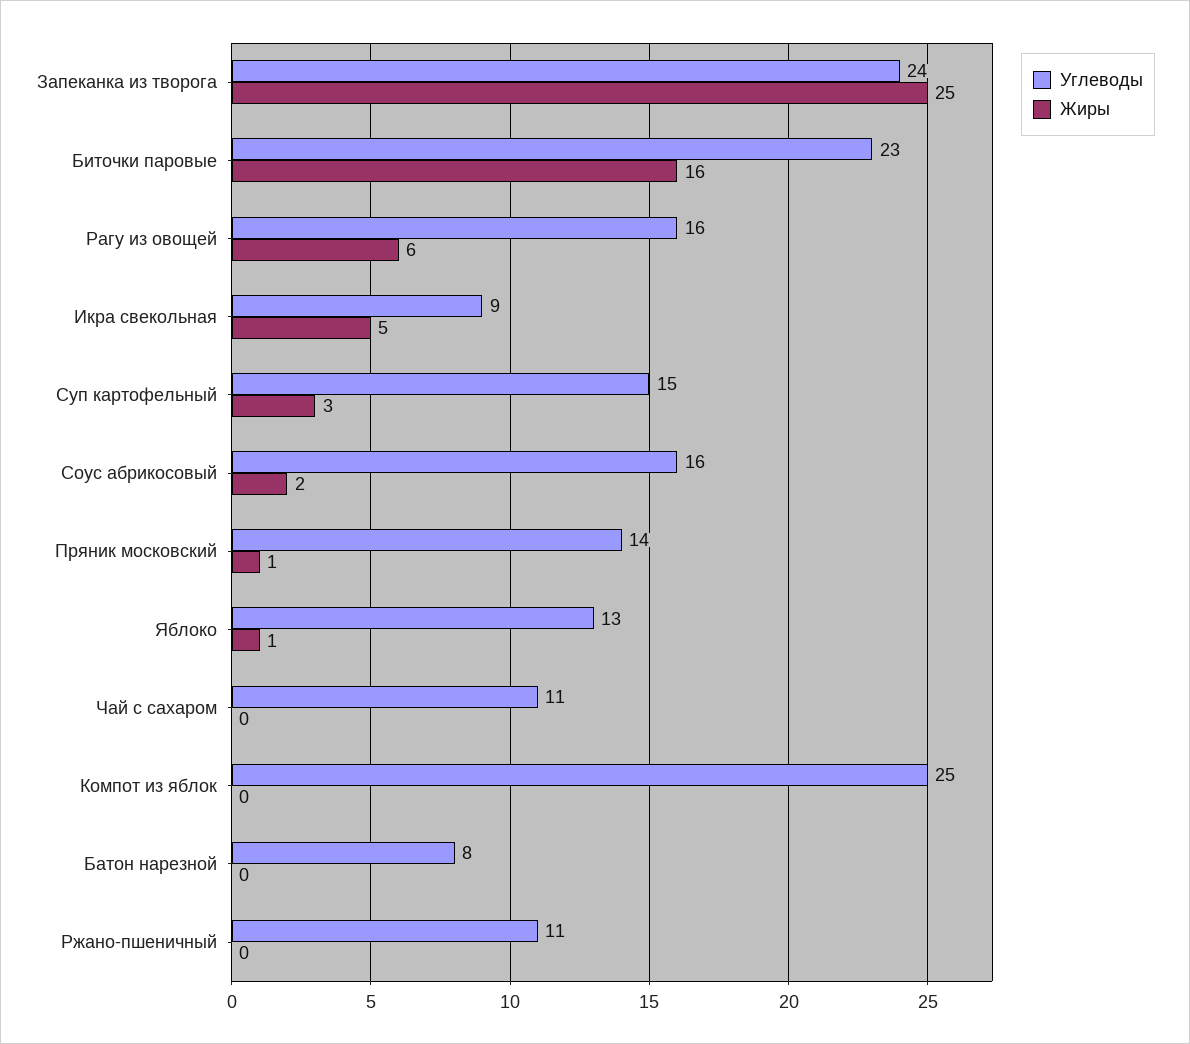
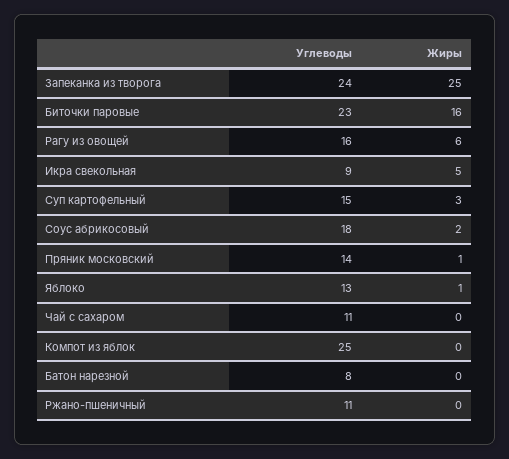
  {
    "Углеводы": {
      "Запеканка из творога": 24,
      "Биточки паровые": 23,
      "Рагу из овощей": 16,
      "Икра свекольная": 9,
      "Суп картофельный": 15,
-     "Соус абрикосовый": 16,
+     "Соус абрикосовый": 18,
      "Пряник московский": 14,
      "Яблоко": 13,
      "Чай с сахаром": 11,
      "Компот из яблок": 25,
      "Батон нарезной": 8,
      "Ржано-пшеничный": 11
    },
    "Жиры": {
      "Запеканка из творога": 25,
      "Биточки паровые": 16,
      "Рагу из овощей": 6,
      "Икра свекольная": 5,
      "Суп картофельный": 3,
      "Соус абрикосовый": 2,
      "Пряник московский": 1,
      "Яблоко": 1,
      "Чай с сахаром": 0,
      "Компот из яблок": 0,
      "Батон нарезной": 0,
      "Ржано-пшеничный": 0
    }
  }

